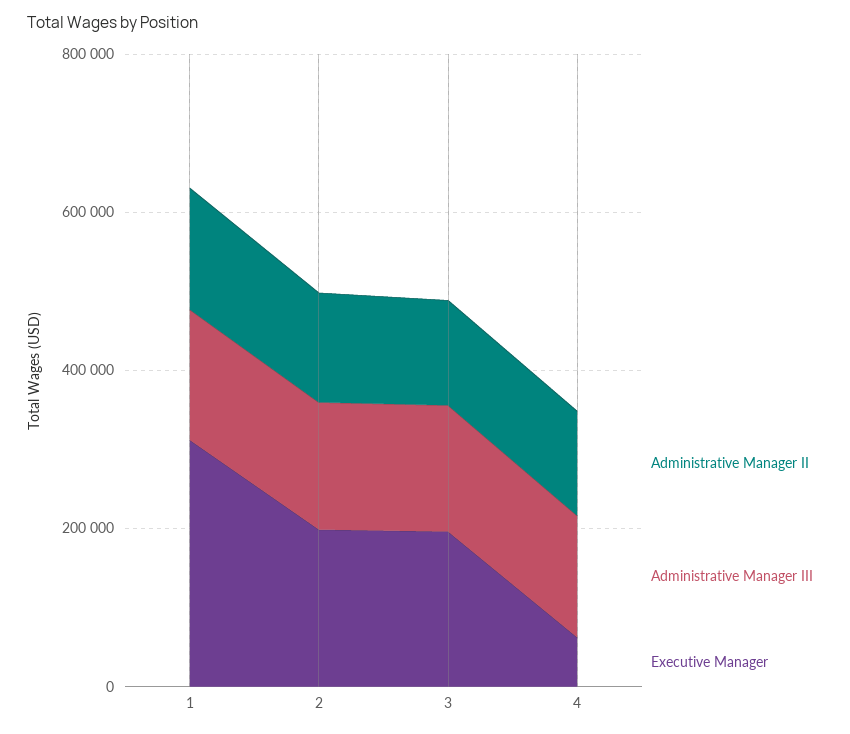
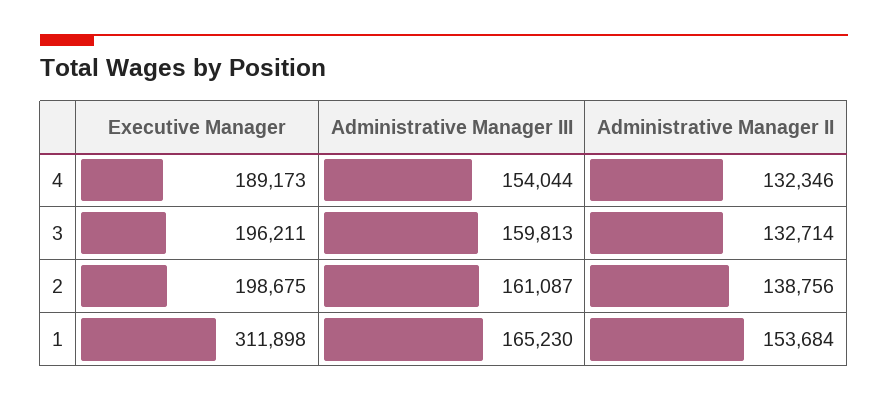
  {
    "Administrative Manager II": {
      "1": 153684,
      "2": 138756,
      "3": 132714,
      "4": 132346
    },
    "Administrative Manager III": {
      "1": 165230,
      "2": 161087,
      "3": 159813,
      "4": 154044
    },
    "Executive Manager": {
      "1": 311898,
      "2": 198675,
      "3": 196211,
-     "4": 50000
+     "4": 189173
    }
  }

